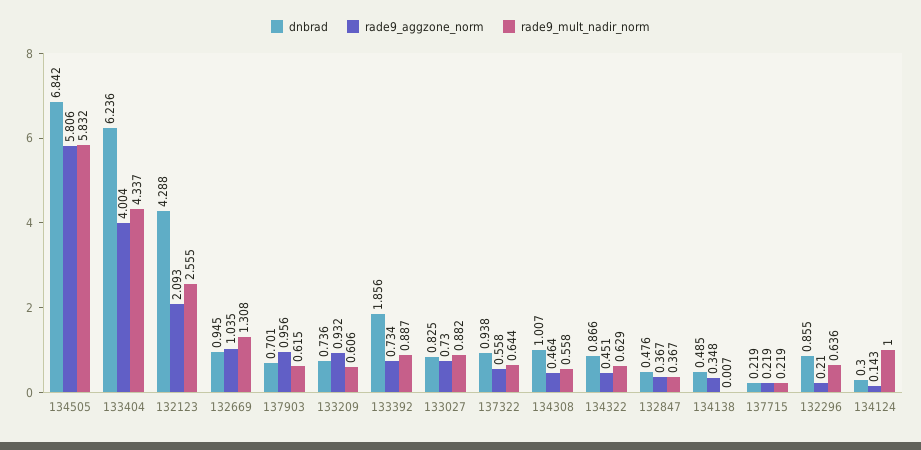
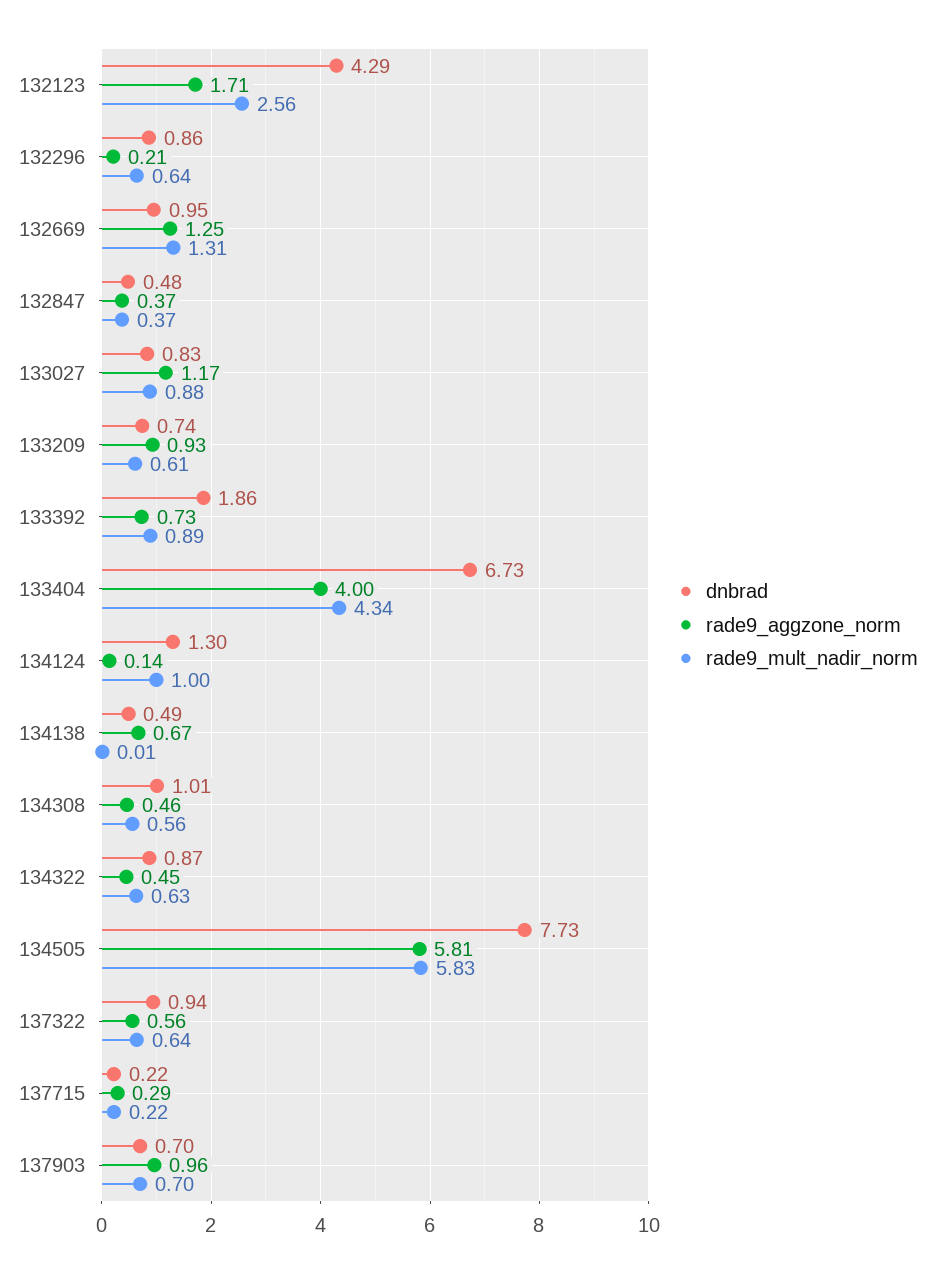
  {
    "dnbrad": {
-     "134505": 6.842,
+     "134505": 7.73,
-     "133404": 6.236,
+     "133404": 6.73,
      "132123": 4.288,
      "132669": 0.945,
      "137903": 0.701,
      "133209": 0.736,
      "133392": 1.856,
      "133027": 0.825,
      "137322": 0.938,
      "134308": 1.007,
      "134322": 0.866,
      "132847": 0.476,
      "134138": 0.485,
      "137715": 0.219,
      "132296": 0.855,
-     "134124": 0.3
+     "134124": 1.3
    },
    "rade9_aggzone_norm": {
      "134505": 5.806,
      "133404": 4.004,
-     "132123": 2.093,
+     "132123": 1.71,
-     "132669": 1.035,
+     "132669": 1.25,
      "137903": 0.956,
      "133209": 0.932,
      "133392": 0.734,
-     "133027": 0.73,
+     "133027": 1.17,
      "137322": 0.558,
      "134308": 0.464,
      "134322": 0.451,
      "132847": 0.367,
-     "134138": 0.348,
+     "134138": 0.67,
-     "137715": 0.219,
+     "137715": 0.29,
      "132296": 0.21,
      "134124": 0.143
    },
    "rade9_mult_nadir_norm": {
      "134505": 5.832,
      "133404": 4.337,
      "132123": 2.555,
      "132669": 1.308,
-     "137903": 0.615,
+     "137903": 0.7,
      "133209": 0.606,
      "133392": 0.887,
      "133027": 0.882,
      "137322": 0.644,
      "134308": 0.558,
      "134322": 0.629,
      "132847": 0.367,
      "134138": 0.007,
      "137715": 0.219,
      "132296": 0.636,
      "134124": 1
    }
  }

